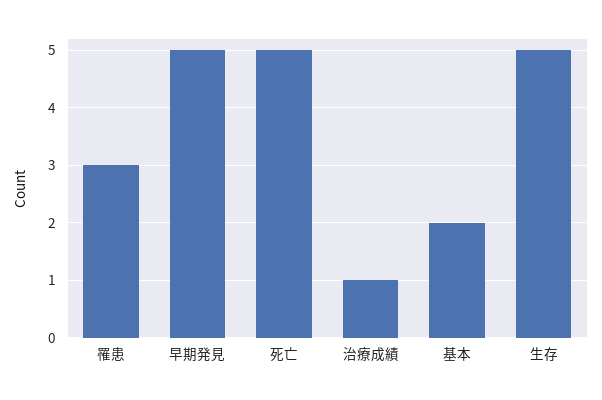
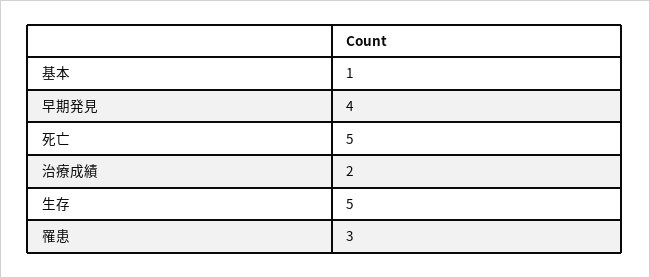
  {
    "罹患": 3,
-   "早期発見": 5,
+   "早期発見": 4,
    "死亡": 5,
-   "治療成績": 1,
+   "治療成績": 2,
-   "基本": 2,
+   "基本": 1,
    "生存": 5
  }

